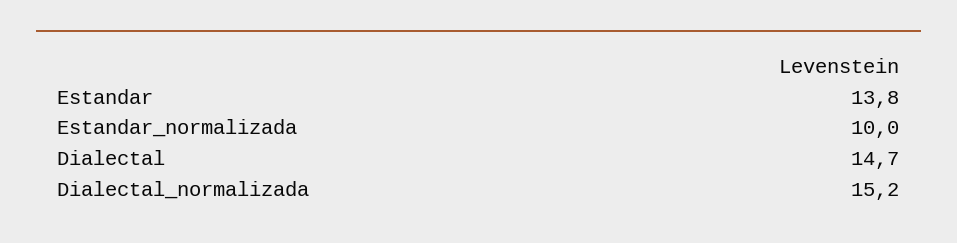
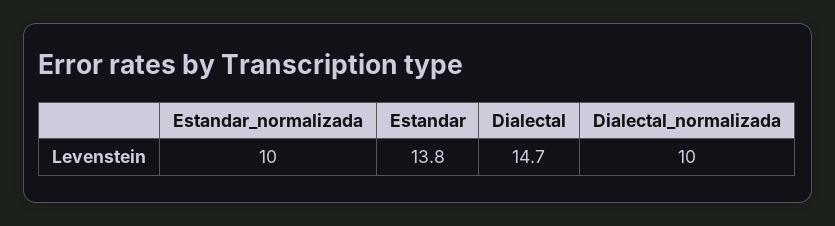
  {
    "Estandar": 13.8,
    "Estandar_normalizada": 10,
    "Dialectal": 14.7,
-   "Dialectal_normalizada": 15.2
+   "Dialectal_normalizada": 10
  }

